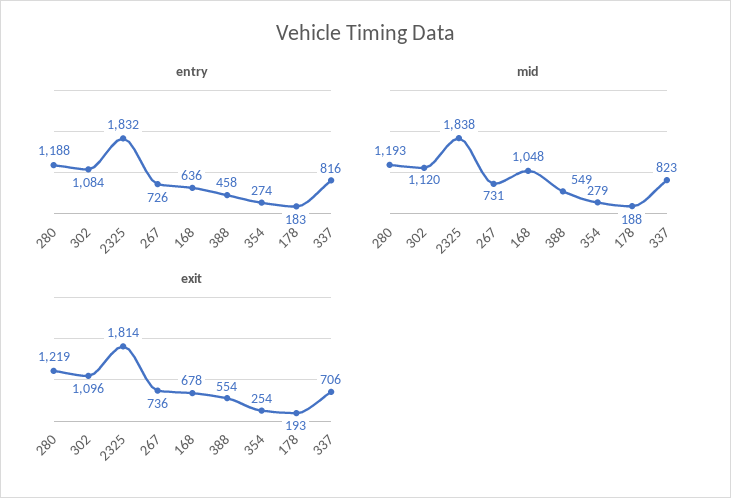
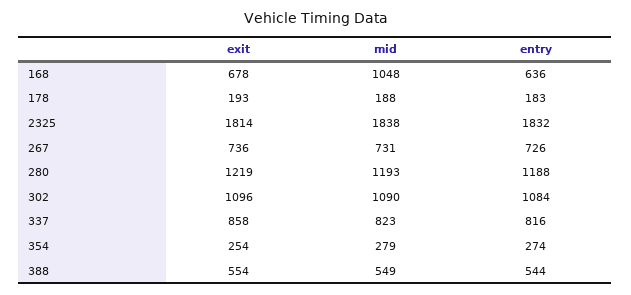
  {
    "entry": {
      "280": 1188,
      "302": 1084,
      "2325": 1832,
      "267": 726,
      "168": 636,
-     "388": 458,
+     "388": 544,
      "354": 274,
      "178": 183,
      "337": 816
    },
    "mid": {
      "280": 1193,
-     "302": 1120,
+     "302": 1090,
      "2325": 1838,
      "267": 731,
      "168": 1048,
      "388": 549,
      "354": 279,
      "178": 188,
      "337": 823
    },
    "exit": {
      "280": 1219,
      "302": 1096,
      "2325": 1814,
      "267": 736,
      "168": 678,
      "388": 554,
      "354": 254,
      "178": 193,
-     "337": 706
+     "337": 858
    }
  }

